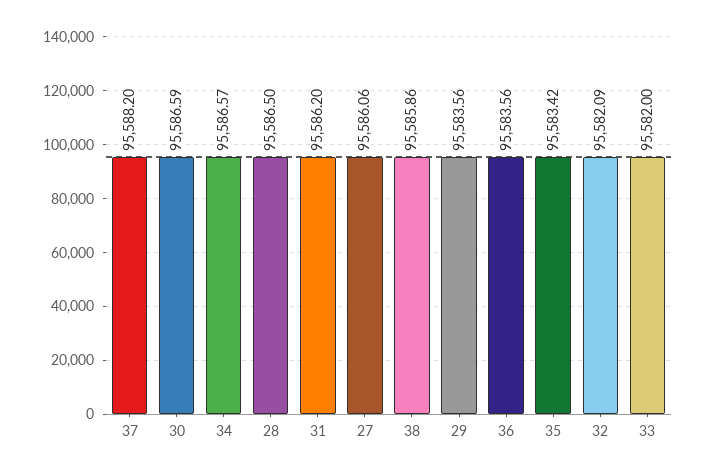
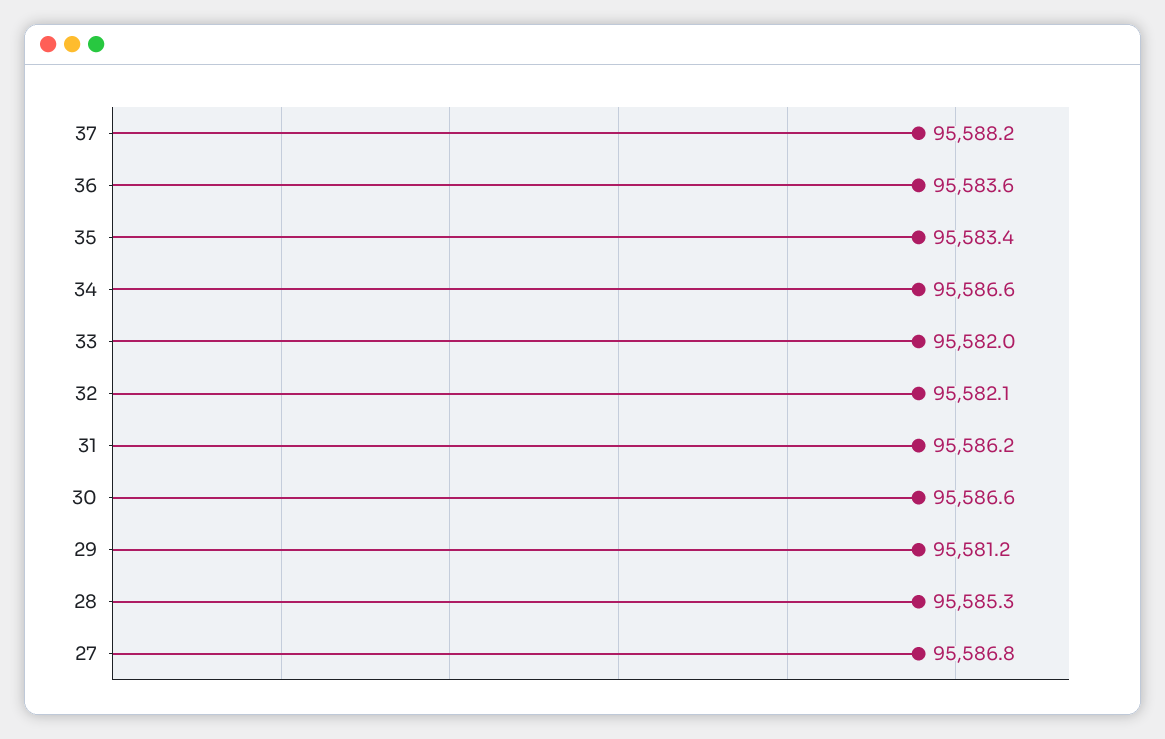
  {
    "37": 95588.2,
    "30": 95586.59,
    "34": 95586.57,
-   "28": 95586.5,
+   "28": 95585.3,
    "31": 95586.2,
-   "27": 95586.06,
+   "27": 95586.8,
-   "38": 95585.86,
-   "29": 95583.56,
+   "29": 95581.2,
    "36": 95583.56,
    "35": 95583.42,
    "32": 95582.09,
    "33": 95582
  }

